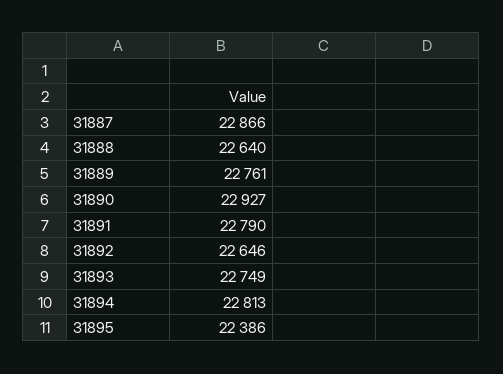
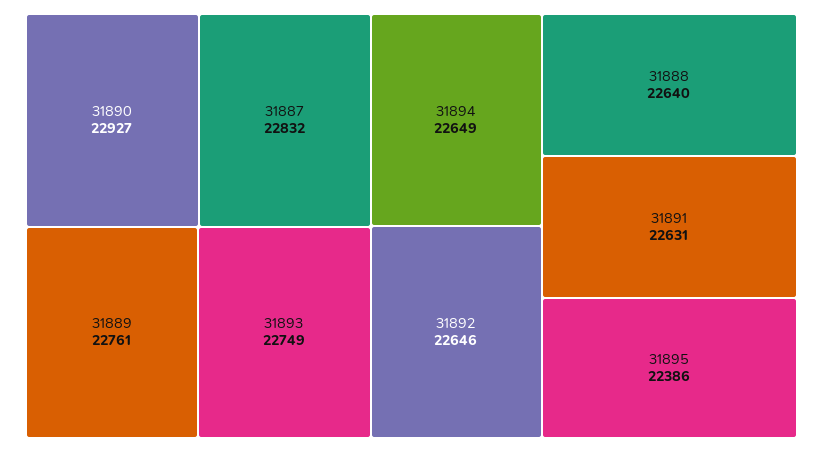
  {
-   "31887": 22866,
+   "31887": 22832,
    "31888": 22640,
    "31889": 22761,
    "31890": 22927,
-   "31891": 22790,
+   "31891": 22631,
    "31892": 22646,
    "31893": 22749,
-   "31894": 22813,
+   "31894": 22649,
    "31895": 22386
  }

